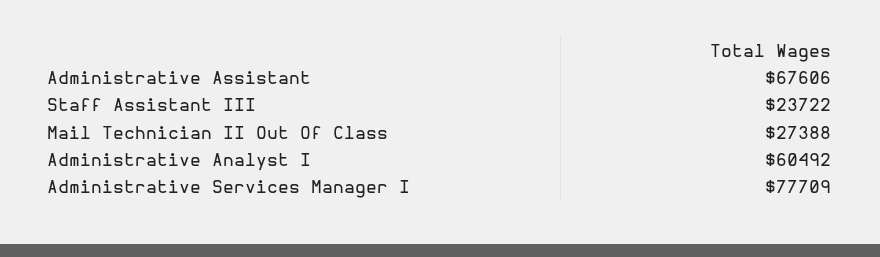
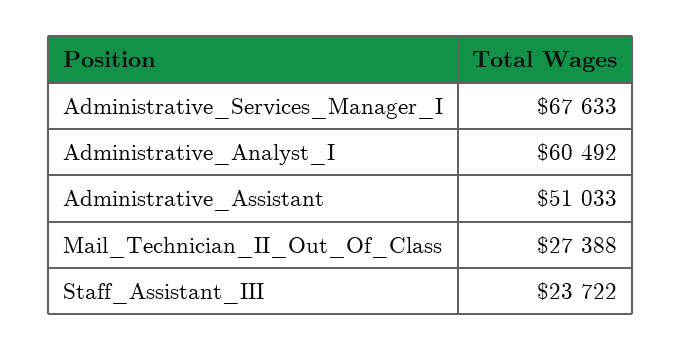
  {
-   "Administrative Assistant": 67606,
+   "Administrative Assistant": 51033,
    "Staff Assistant III": 23722,
    "Mail Technician II Out Of Class": 27388,
    "Administrative Analyst I": 60492,
-   "Administrative Services Manager I": 77709
+   "Administrative Services Manager I": 67633
  }

